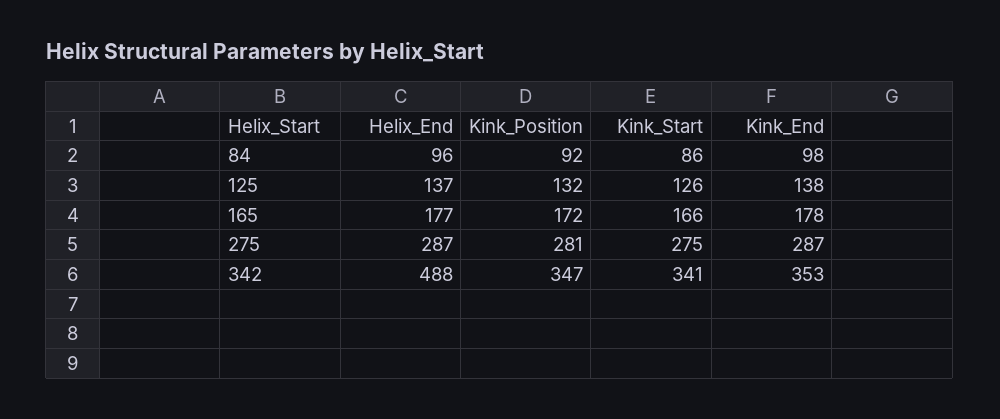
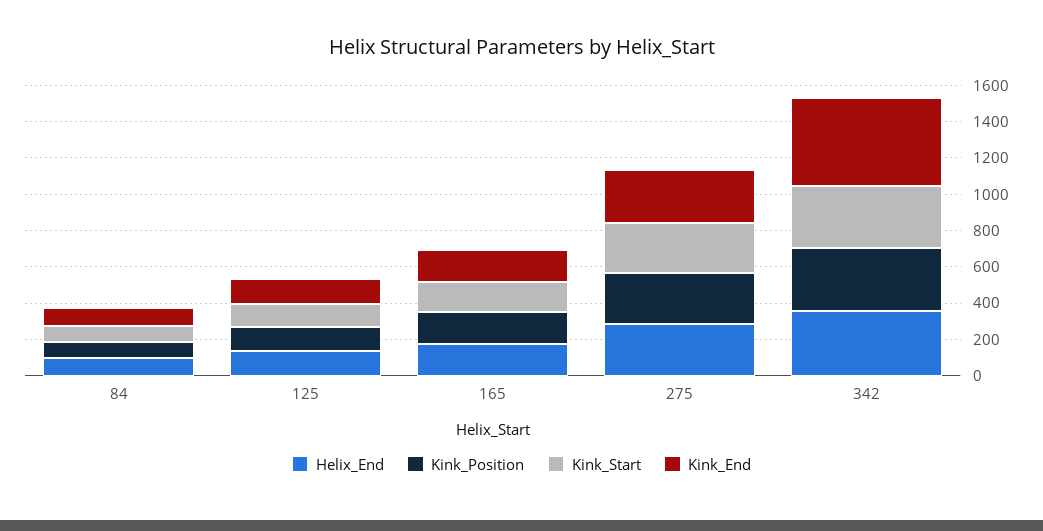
  {
    "Helix_End": {
      "84": 96,
      "125": 137,
      "165": 177,
      "275": 287,
-     "342": 488
+     "342": 350
    },
    "Kink_Position": {
      "84": 92,
      "125": 132,
      "165": 172,
      "275": 281,
      "342": 347
    },
    "Kink_Start": {
      "84": 86,
      "125": 126,
      "165": 166,
      "275": 275,
      "342": 341
    },
    "Kink_End": {
      "84": 98,
      "125": 138,
      "165": 178,
      "275": 287,
-     "342": 353
+     "342": 500
    }
  }

